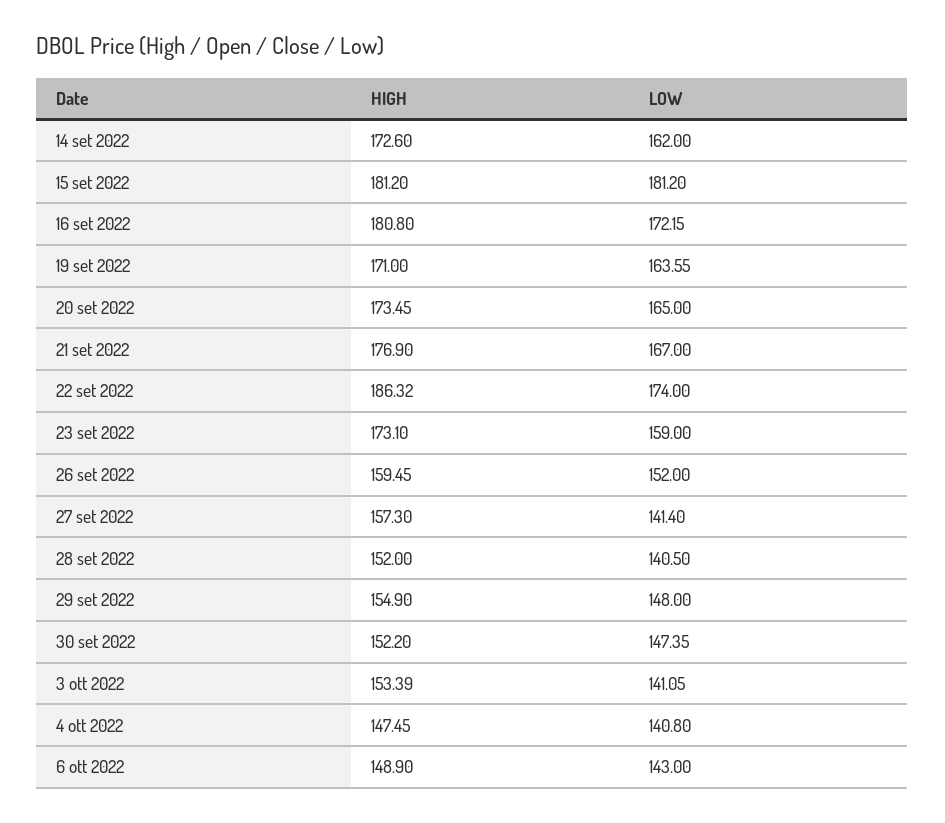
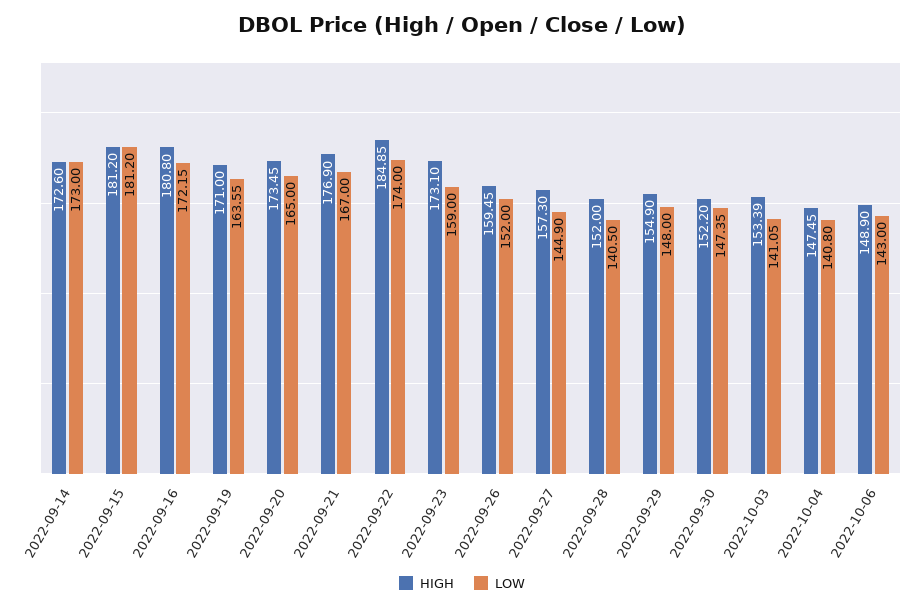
  {
    "HIGH": {
      "14 set 2022": 172.6,
      "15 set 2022": 181.2,
      "16 set 2022": 180.8,
      "19 set 2022": 171,
      "20 set 2022": 173.45,
      "21 set 2022": 176.9,
-     "22 set 2022": 186.32,
+     "22 set 2022": 184.85,
      "23 set 2022": 173.1,
      "26 set 2022": 159.45,
      "27 set 2022": 157.3,
      "28 set 2022": 152,
      "29 set 2022": 154.9,
      "30 set 2022": 152.2,
      "3 ott 2022": 153.39,
      "4 ott 2022": 147.45,
      "6 ott 2022": 148.9
    },
    "LOW": {
-     "14 set 2022": 162,
+     "14 set 2022": 173,
      "15 set 2022": 181.2,
      "16 set 2022": 172.15,
      "19 set 2022": 163.55,
      "20 set 2022": 165,
      "21 set 2022": 167,
      "22 set 2022": 174,
      "23 set 2022": 159,
      "26 set 2022": 152,
-     "27 set 2022": 141.4,
+     "27 set 2022": 144.9,
      "28 set 2022": 140.5,
      "29 set 2022": 148,
      "30 set 2022": 147.35,
      "3 ott 2022": 141.05,
      "4 ott 2022": 140.8,
      "6 ott 2022": 143
    }
  }

